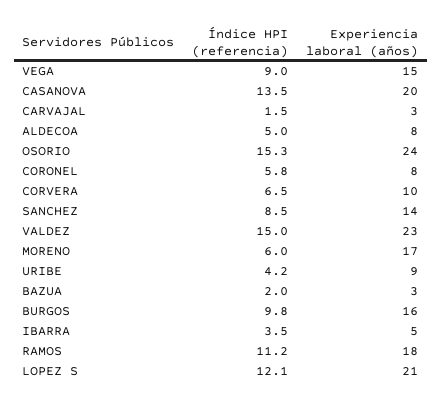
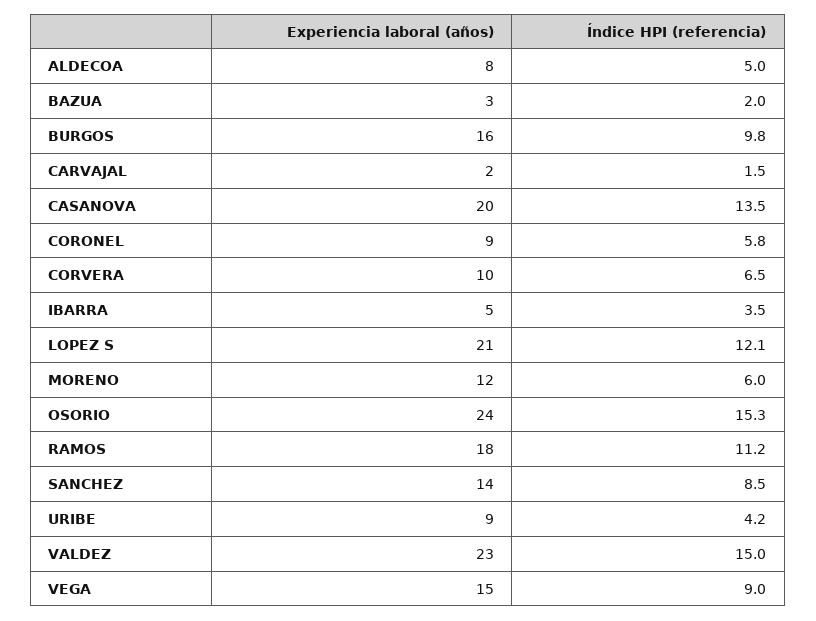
  {
    "Índice HPI (referencia)": {
      "VEGA": 9,
      "CASANOVA": 13.5,
      "CARVAJAL": 1.5,
      "ALDECOA": 5,
      "OSORIO": 15.3,
      "CORONEL": 5.8,
      "CORVERA": 6.5,
      "SANCHEZ": 8.5,
      "VALDEZ": 15,
      "MORENO": 6,
      "URIBE": 4.2,
      "BAZUA": 2,
      "BURGOS": 9.8,
      "IBARRA": 3.5,
      "RAMOS": 11.2,
      "LOPEZ S": 12.1
    },
    "Experiencia laboral (años)": {
      "VEGA": 15,
      "CASANOVA": 20,
-     "CARVAJAL": 3,
+     "CARVAJAL": 2,
      "ALDECOA": 8,
      "OSORIO": 24,
-     "CORONEL": 8,
+     "CORONEL": 9,
      "CORVERA": 10,
      "SANCHEZ": 14,
      "VALDEZ": 23,
-     "MORENO": 17,
+     "MORENO": 12,
      "URIBE": 9,
      "BAZUA": 3,
      "BURGOS": 16,
      "IBARRA": 5,
      "RAMOS": 18,
      "LOPEZ S": 21
    }
  }

